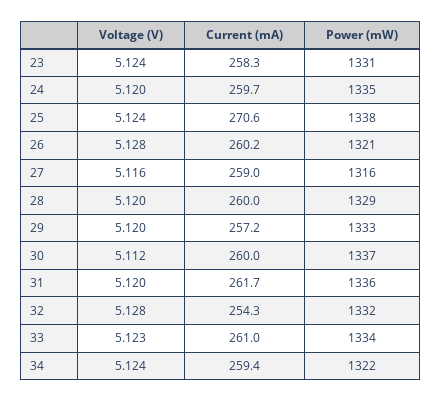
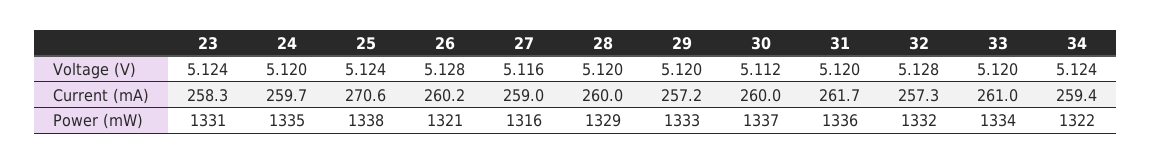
  {
    "Voltage (V)": {
      "23": 5.124,
      "24": 5.12,
      "25": 5.124,
      "26": 5.128,
      "27": 5.116,
      "28": 5.12,
      "29": 5.12,
      "30": 5.112,
      "31": 5.12,
      "32": 5.128,
-     "33": 5.123,
+     "33": 5.12,
      "34": 5.124
    },
    "Current (mA)": {
      "23": 258.3,
      "24": 259.7,
      "25": 270.6,
      "26": 260.2,
      "27": 259,
      "28": 260,
      "29": 257.2,
      "30": 260,
      "31": 261.7,
-     "32": 254.3,
+     "32": 257.3,
      "33": 261,
      "34": 259.4
    },
    "Power (mW)": {
      "23": 1331,
      "24": 1335,
      "25": 1338,
      "26": 1321,
      "27": 1316,
      "28": 1329,
      "29": 1333,
      "30": 1337,
      "31": 1336,
      "32": 1332,
      "33": 1334,
      "34": 1322
    }
  }

